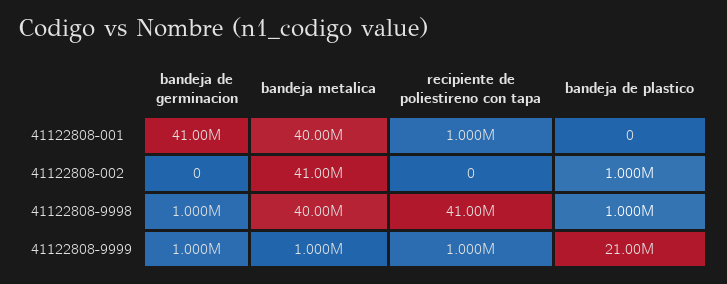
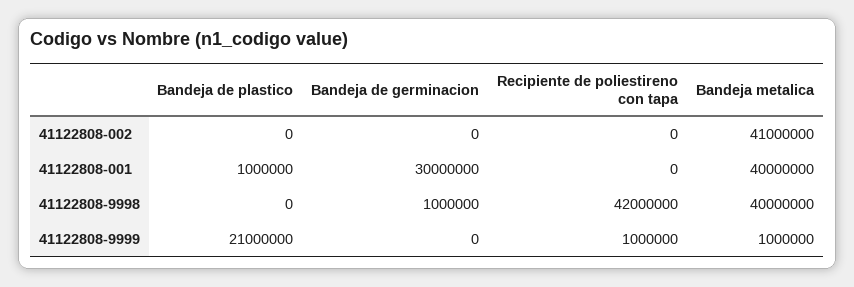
  {
    "bandeja de germinacion": {
-     "41122808-001": 41000000,
+     "41122808-001": 30000000,
      "41122808-002": 0,
      "41122808-9998": 1000000,
-     "41122808-9999": 1000000
+     "41122808-9999": 0
    },
    "bandeja metalica": {
      "41122808-001": 40000000,
      "41122808-002": 41000000,
      "41122808-9998": 40000000,
      "41122808-9999": 1000000
    },
    "recipiente de poliestireno con tapa": {
-     "41122808-001": 1000000,
+     "41122808-001": 0,
      "41122808-002": 0,
-     "41122808-9998": 41000000,
+     "41122808-9998": 42000000,
      "41122808-9999": 1000000
    },
    "bandeja de plastico": {
-     "41122808-001": 0,
+     "41122808-001": 1000000,
-     "41122808-002": 1000000,
+     "41122808-002": 0,
-     "41122808-9998": 1000000,
+     "41122808-9998": 0,
      "41122808-9999": 21000000
    }
  }

